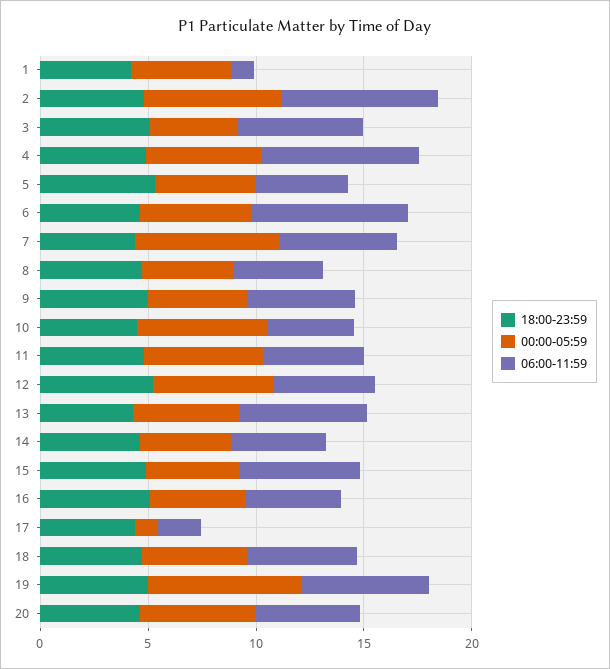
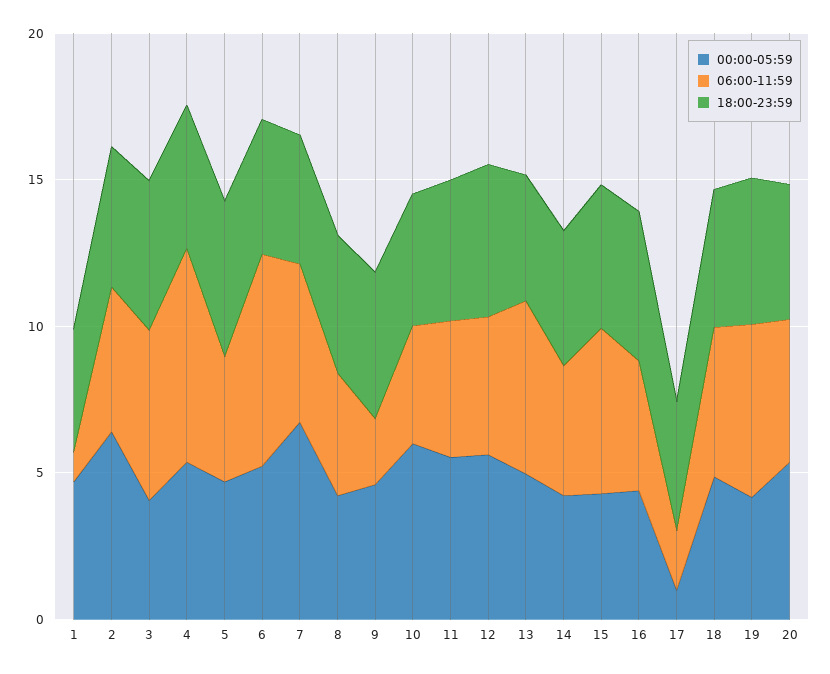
  {
    "18:00-23:59": {
      "1": 4,
      "2": 5,
      "3": 5,
      "4": 5,
      "5": 5,
      "6": 5,
      "7": 4,
      "8": 5,
      "9": 5,
      "10": 5,
      "11": 5,
      "12": 5,
      "13": 4,
      "14": 5,
      "15": 5,
      "16": 5,
      "17": 4,
      "18": 5,
      "19": 5,
      "20": 5
    },
    "00:00-05:59": {
      "1": 5,
      "2": 6,
      "3": 4,
      "4": 5,
      "5": 5,
      "6": 5,
      "7": 7,
      "8": 4,
      "9": 5,
      "10": 6,
      "11": 6,
      "12": 6,
      "13": 5,
      "14": 4,
      "15": 4,
      "16": 4,
      "17": 1,
      "18": 5,
-     "19": 7,
+     "19": 4,
      "20": 5
    },
    "06:00-11:59": {
      "1": 1,
-     "2": 7,
+     "2": 5,
      "3": 6,
      "4": 7,
      "5": 4,
      "6": 7,
      "7": 5,
      "8": 4,
-     "9": 5,
+     "9": 2,
      "10": 4,
      "11": 5,
      "12": 5,
      "13": 6,
      "14": 4,
      "15": 6,
      "16": 4,
      "17": 2,
      "18": 5,
      "19": 6,
      "20": 5
    }
  }

